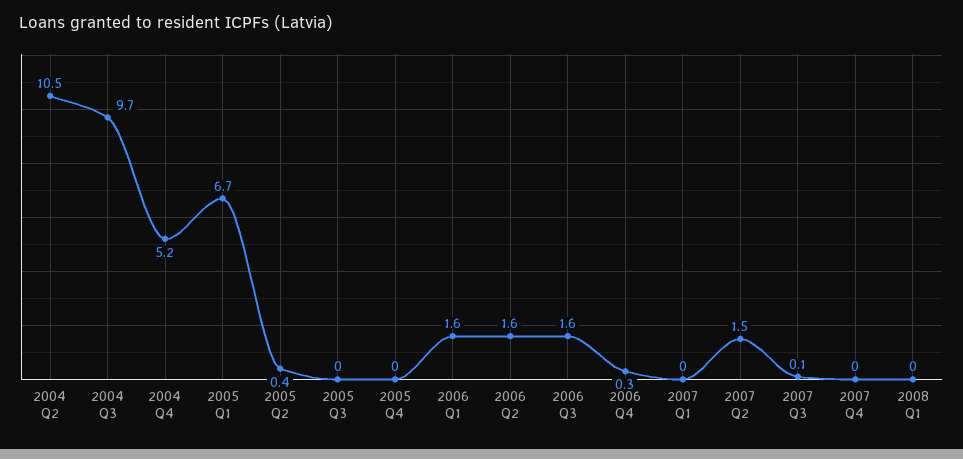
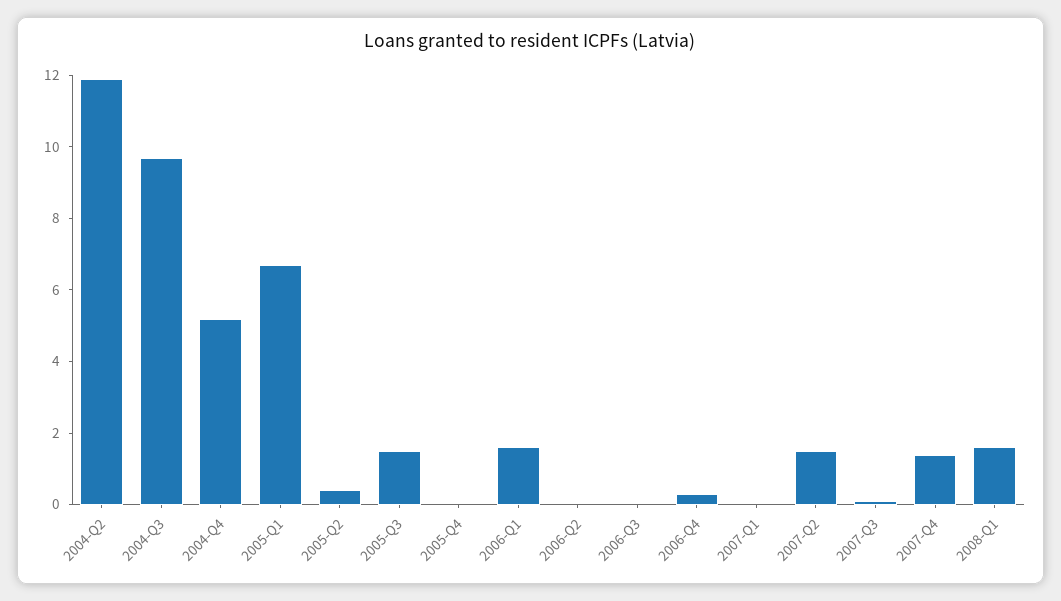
  {
-   "2004 Q2": 10.5,
+   "2004 Q2": 12,
    "2004 Q3": 9.7,
    "2004 Q4": 5.2,
    "2005 Q1": 6.7,
    "2005 Q2": 0.4,
-   "2005 Q3": 0,
+   "2005 Q3": 1.5,
    "2005 Q4": 0,
    "2006 Q1": 1.6,
-   "2006 Q2": 1.6,
+   "2006 Q2": 0,
-   "2006 Q3": 1.6,
+   "2006 Q3": 0,
    "2006 Q4": 0.3,
    "2007 Q1": 0,
    "2007 Q2": 1.5,
    "2007 Q3": 0.1,
-   "2007 Q4": 0,
+   "2007 Q4": 1.5,
-   "2008 Q1": 0
+   "2008 Q1": 1.5
  }

